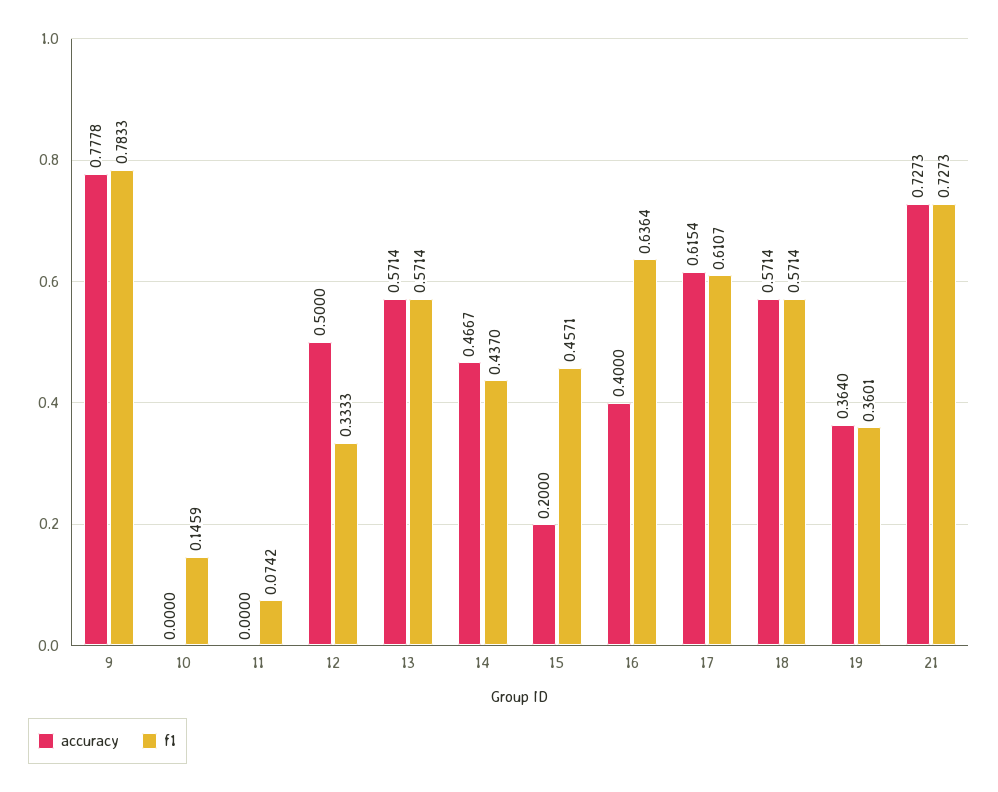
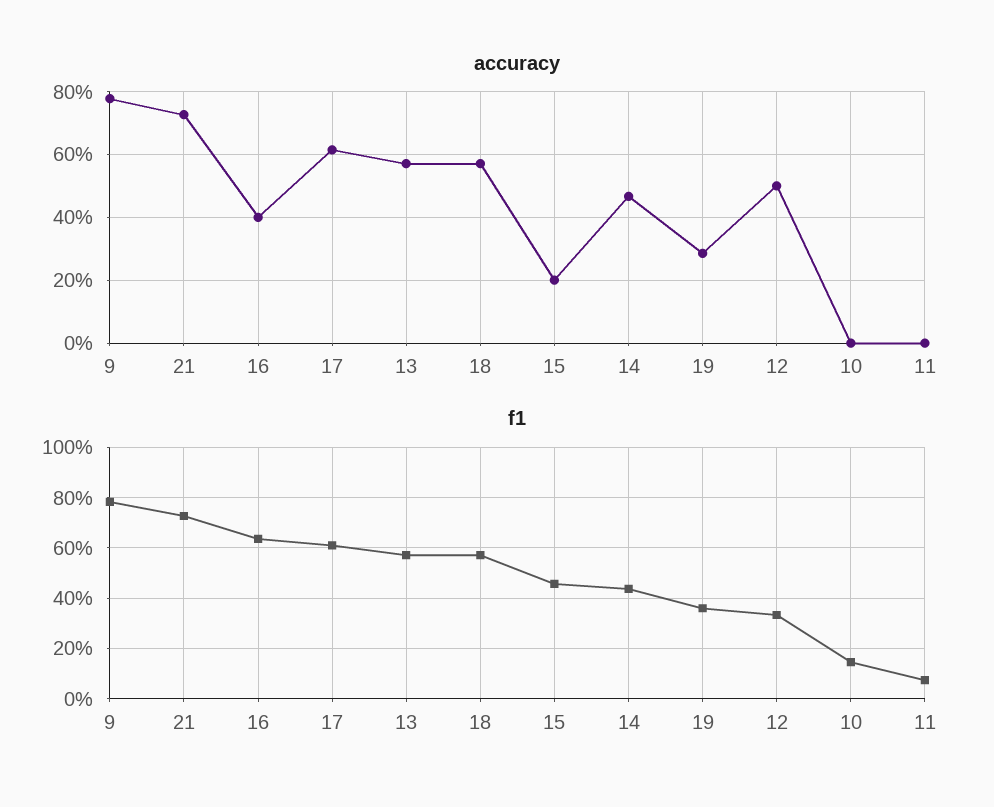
  {
    "accuracy": {
      "9": 0.7778,
      "10": 0,
      "11": 0,
      "12": 0.5,
      "13": 0.5714,
      "14": 0.4667,
      "15": 0.2,
      "16": 0.4,
      "17": 0.6154,
      "18": 0.5714,
-     "19": 0.364,
+     "19": 0.28,
      "21": 0.7273
    },
    "f1": {
      "9": 0.7833,
      "10": 0.1459,
      "11": 0.0742,
      "12": 0.3333,
      "13": 0.5714,
      "14": 0.437,
      "15": 0.4571,
      "16": 0.6364,
      "17": 0.6107,
      "18": 0.5714,
      "19": 0.3601,
      "21": 0.7273
    }
  }

